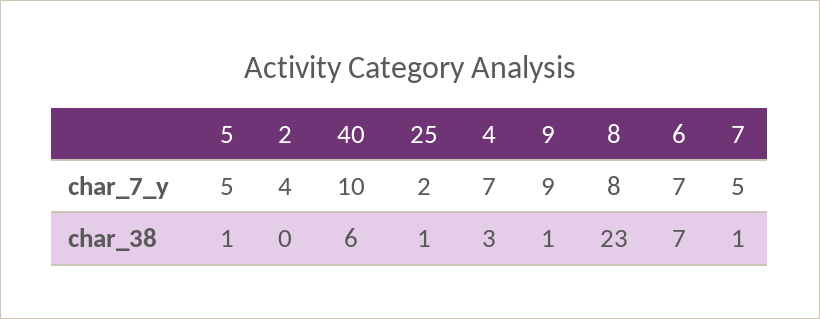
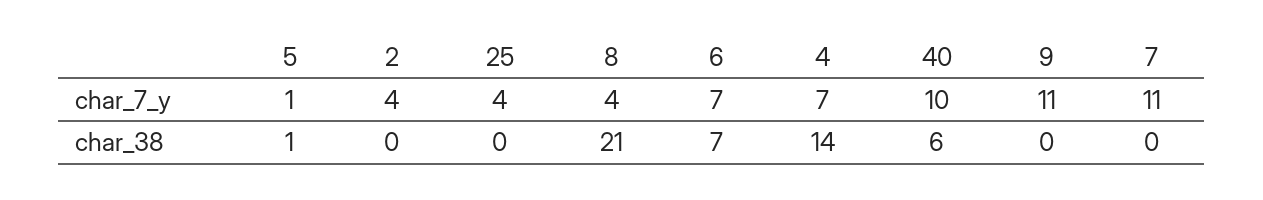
  {
    "5": {
-     "char_7_y": 5,
+     "char_7_y": 1,
      "char_38": 1
    },
    "2": {
      "char_7_y": 4,
      "char_38": 0
    },
    "40": {
      "char_7_y": 10,
      "char_38": 6
    },
    "25": {
-     "char_7_y": 2,
+     "char_7_y": 4,
-     "char_38": 1
+     "char_38": 0
    },
    "4": {
      "char_7_y": 7,
-     "char_38": 3
+     "char_38": 14
    },
    "9": {
-     "char_7_y": 9,
+     "char_7_y": 11,
-     "char_38": 1
+     "char_38": 0
    },
    "8": {
-     "char_7_y": 8,
+     "char_7_y": 4,
-     "char_38": 23
+     "char_38": 21
    },
    "6": {
      "char_7_y": 7,
      "char_38": 7
    },
    "7": {
-     "char_7_y": 5,
+     "char_7_y": 11,
-     "char_38": 1
+     "char_38": 0
    }
  }

